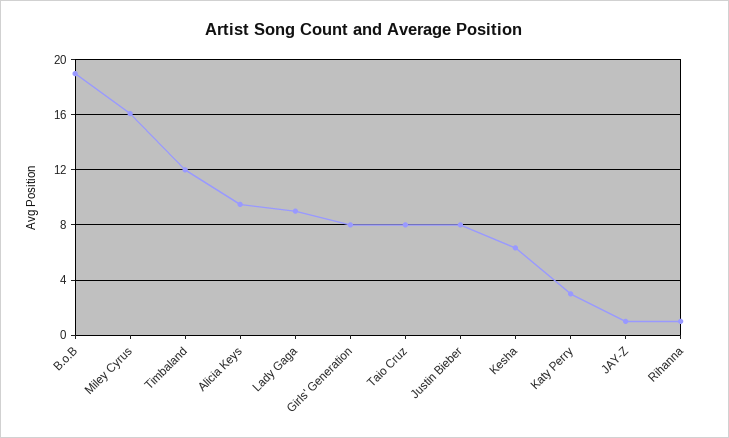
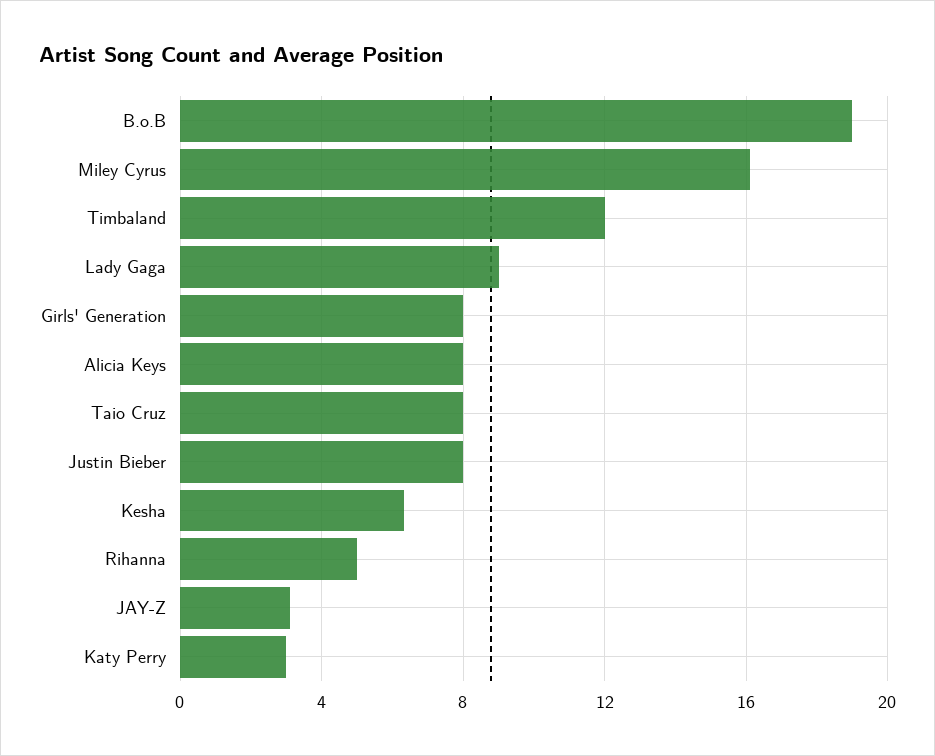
  {
    "B.o.B": 19,
    "Miley Cyrus": 16,
    "Timbaland": 12,
-   "Alicia Keys": 9.5,
+   "Alicia Keys": 8,
    "Lady Gaga": 9,
    "Girls' Generation": 8,
    "Taio Cruz": 8,
    "Justin Bieber": 8,
    "Kesha": 6.5,
    "Katy Perry": 3,
-   "JAY-Z": 1,
+   "JAY-Z": 3,
-   "Rihanna": 1
+   "Rihanna": 5
  }

